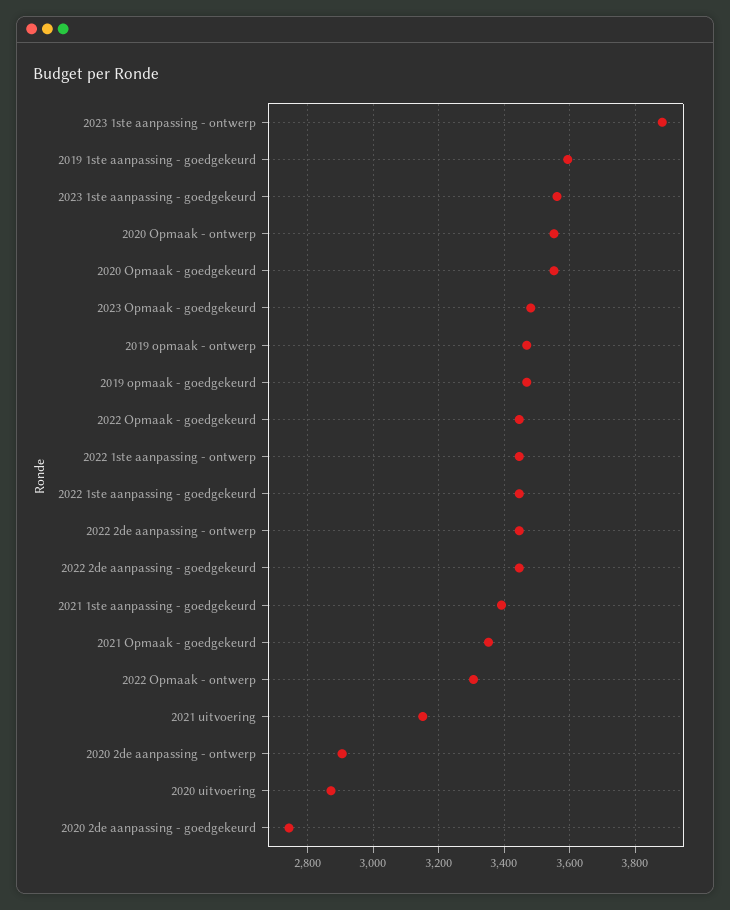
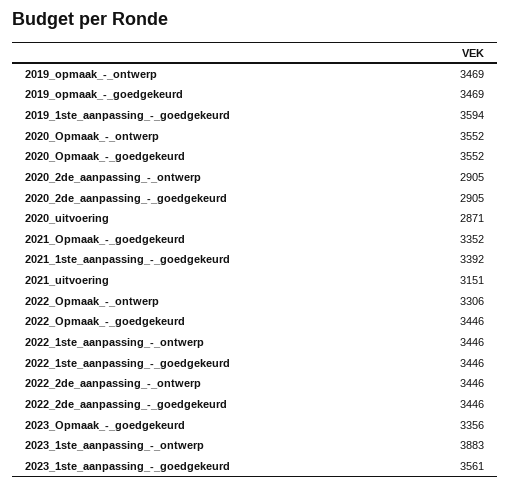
  {
    "2023 1ste aanpassing - ontwerp": 3883,
    "2019 1ste aanpassing - goedgekeurd": 3594,
    "2023 1ste aanpassing - goedgekeurd": 3561,
    "2020 Opmaak - ontwerp": 3552,
    "2020 Opmaak - goedgekeurd": 3552,
-   "2023 Opmaak - goedgekeurd": 3480,
+   "2023 Opmaak - goedgekeurd": 3356,
    "2019 opmaak - ontwerp": 3469,
    "2019 opmaak - goedgekeurd": 3469,
    "2022 Opmaak - goedgekeurd": 3446,
    "2022 1ste aanpassing - ontwerp": 3446,
    "2022 1ste aanpassing - goedgekeurd": 3446,
    "2022 2de aanpassing - ontwerp": 3446,
    "2022 2de aanpassing - goedgekeurd": 3446,
    "2021 1ste aanpassing - goedgekeurd": 3392,
    "2021 Opmaak - goedgekeurd": 3352,
    "2022 Opmaak - ontwerp": 3306,
    "2021 uitvoering": 3151,
    "2020 2de aanpassing - ontwerp": 2905,
    "2020 uitvoering": 2871,
-   "2020 2de aanpassing - goedgekeurd": 2740
+   "2020 2de aanpassing - goedgekeurd": 2905
  }

